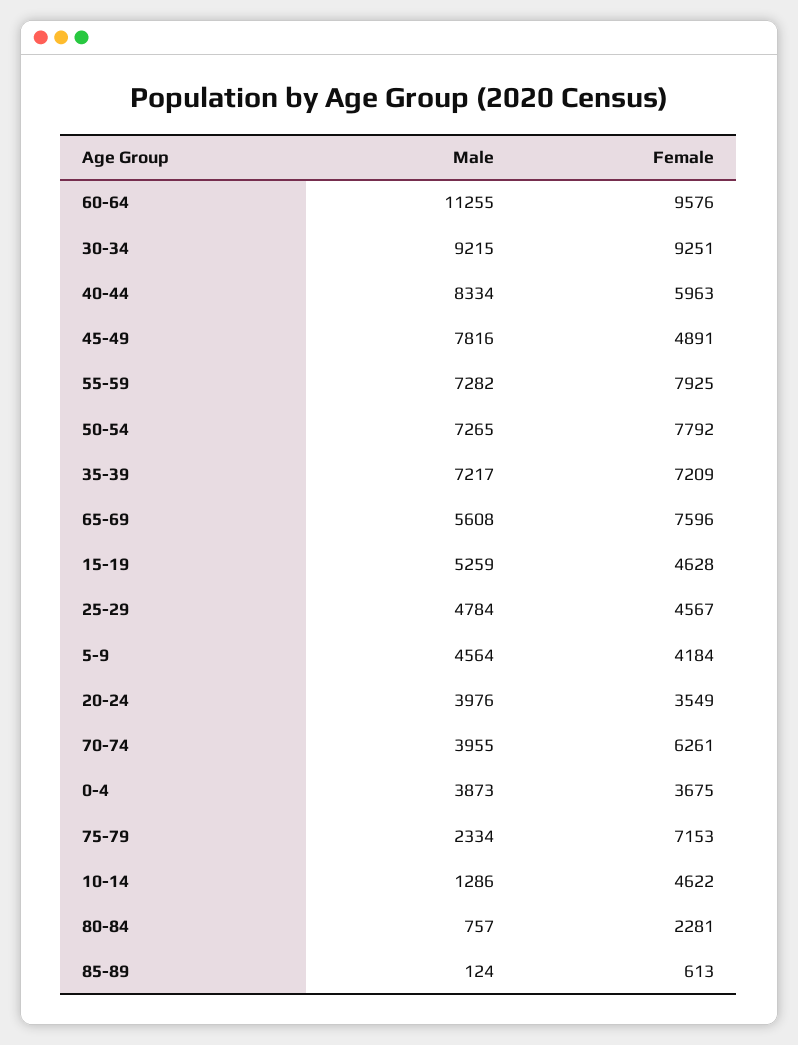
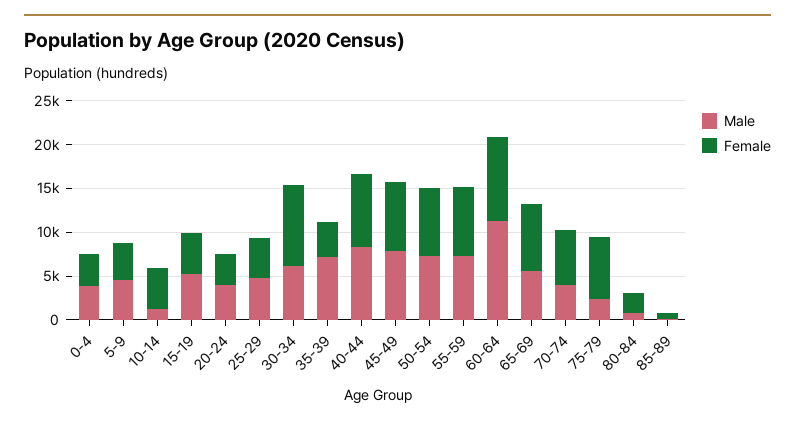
  {
    "Male": {
      "60-64": 11255,
-     "30-34": 9215,
+     "30-34": 6000,
      "40-44": 8334,
      "45-49": 7816,
      "55-59": 7282,
      "50-54": 7265,
      "35-39": 7217,
      "65-69": 5608,
      "15-19": 5259,
      "25-29": 4784,
      "5-9": 4564,
      "20-24": 3976,
      "70-74": 3955,
      "0-4": 3873,
      "75-79": 2334,
      "10-14": 1286,
      "80-84": 757,
      "85-89": 124
    },
    "Female": {
      "60-64": 9576,
      "30-34": 9251,
-     "40-44": 5963,
+     "40-44": 8000,
-     "45-49": 4891,
+     "45-49": 8000,
      "55-59": 7925,
      "50-54": 7792,
-     "35-39": 7209,
+     "35-39": 4000,
      "65-69": 7596,
      "15-19": 4628,
      "25-29": 4567,
      "5-9": 4184,
      "20-24": 3549,
      "70-74": 6261,
      "0-4": 3675,
      "75-79": 7153,
      "10-14": 4622,
      "80-84": 2281,
      "85-89": 613
    }
  }

